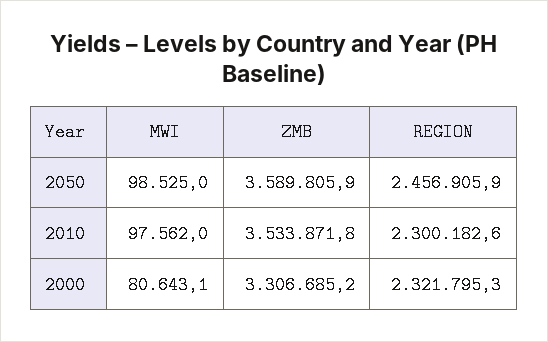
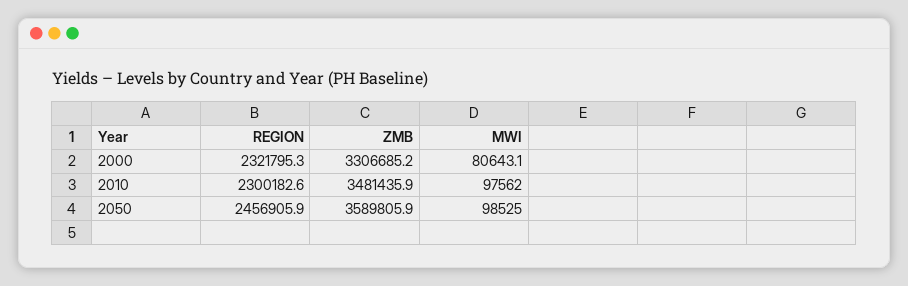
  {
    "MWI": {
      "2050": 98525,
      "2010": 97562,
      "2000": 80643.1
    },
    "ZMB": {
      "2050": 3589805.9,
-     "2010": 3533871.8,
+     "2010": 3481435.9,
      "2000": 3306685.2
    },
    "REGION": {
      "2050": 2456905.9,
      "2010": 2300182.6,
      "2000": 2321795.3
    }
  }

